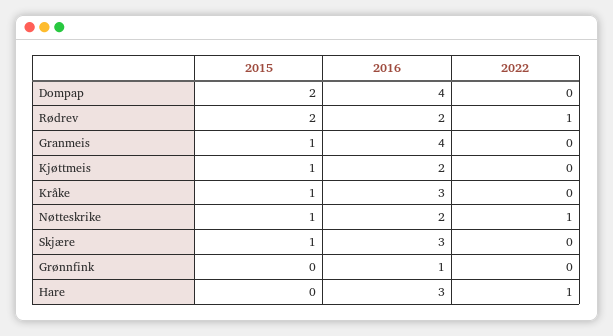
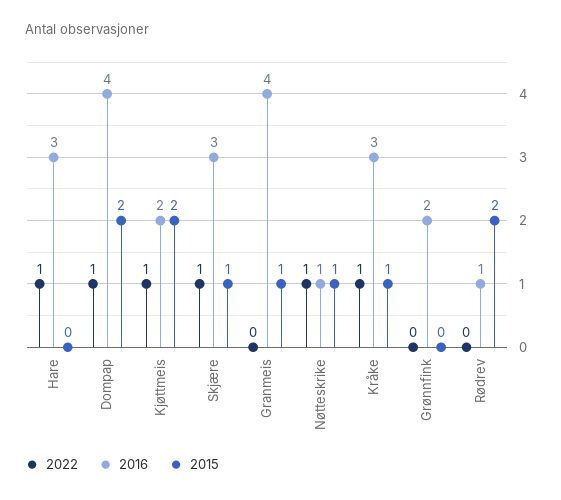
  {
    "2015": {
      "Dompap": 2,
      "Rødrev": 2,
      "Granmeis": 1,
-     "Kjøttmeis": 1,
+     "Kjøttmeis": 2,
      "Kråke": 1,
      "Nøtteskrike": 1,
      "Skjære": 1,
      "Grønnfink": 0,
      "Hare": 0
    },
    "2016": {
      "Dompap": 4,
-     "Rødrev": 2,
+     "Rødrev": 1,
      "Granmeis": 4,
      "Kjøttmeis": 2,
      "Kråke": 3,
-     "Nøtteskrike": 2,
+     "Nøtteskrike": 1,
      "Skjære": 3,
-     "Grønnfink": 1,
+     "Grønnfink": 2,
      "Hare": 3
    },
    "2022": {
-     "Dompap": 0,
+     "Dompap": 1,
-     "Rødrev": 1,
+     "Rødrev": 0,
      "Granmeis": 0,
-     "Kjøttmeis": 0,
+     "Kjøttmeis": 1,
-     "Kråke": 0,
+     "Kråke": 1,
      "Nøtteskrike": 1,
-     "Skjære": 0,
+     "Skjære": 1,
      "Grønnfink": 0,
      "Hare": 1
    }
  }

